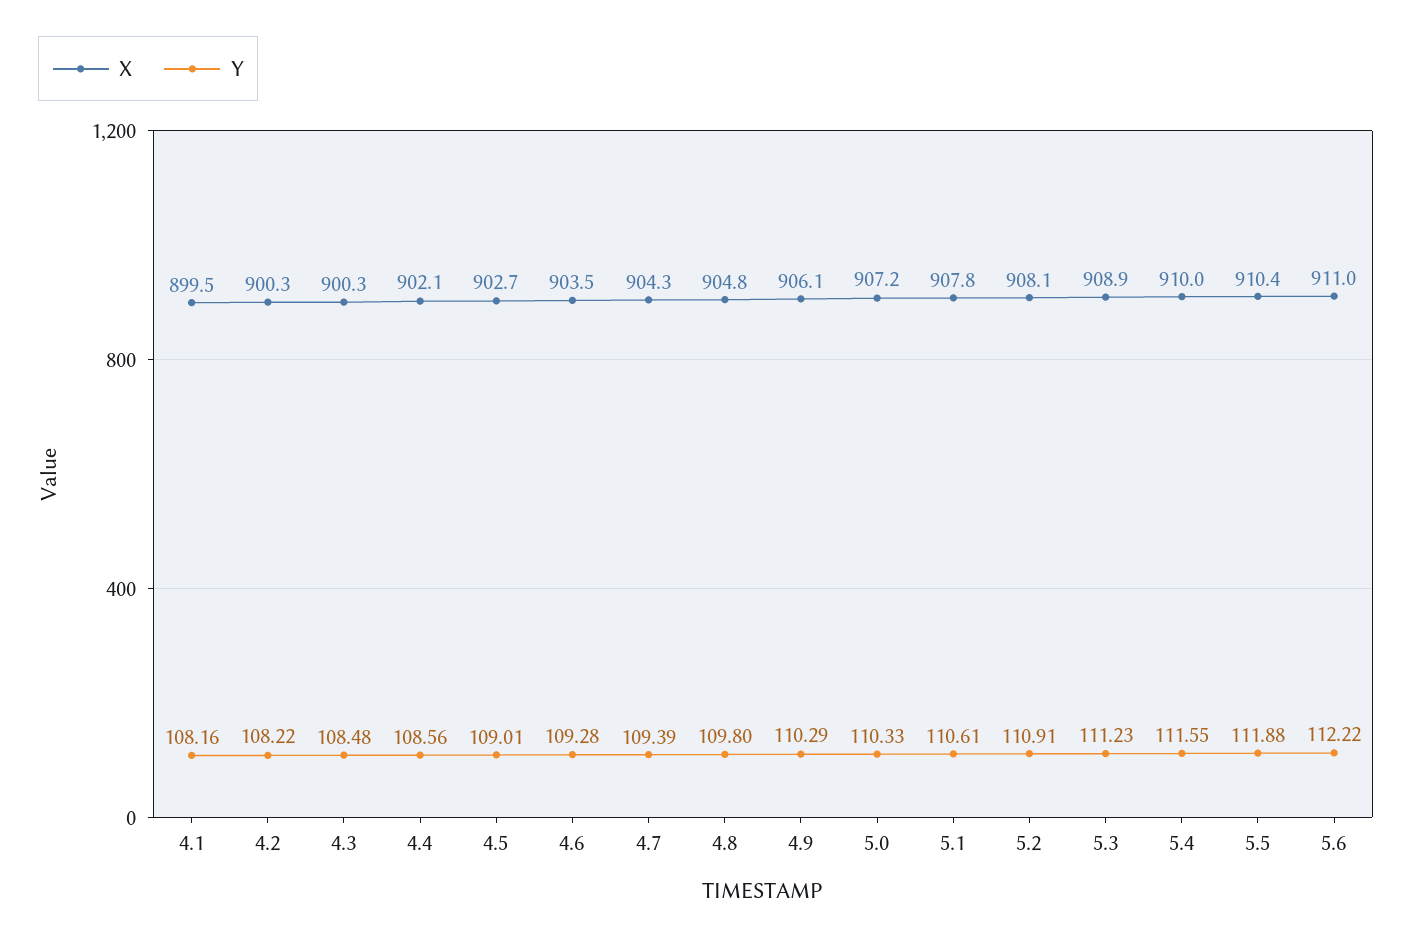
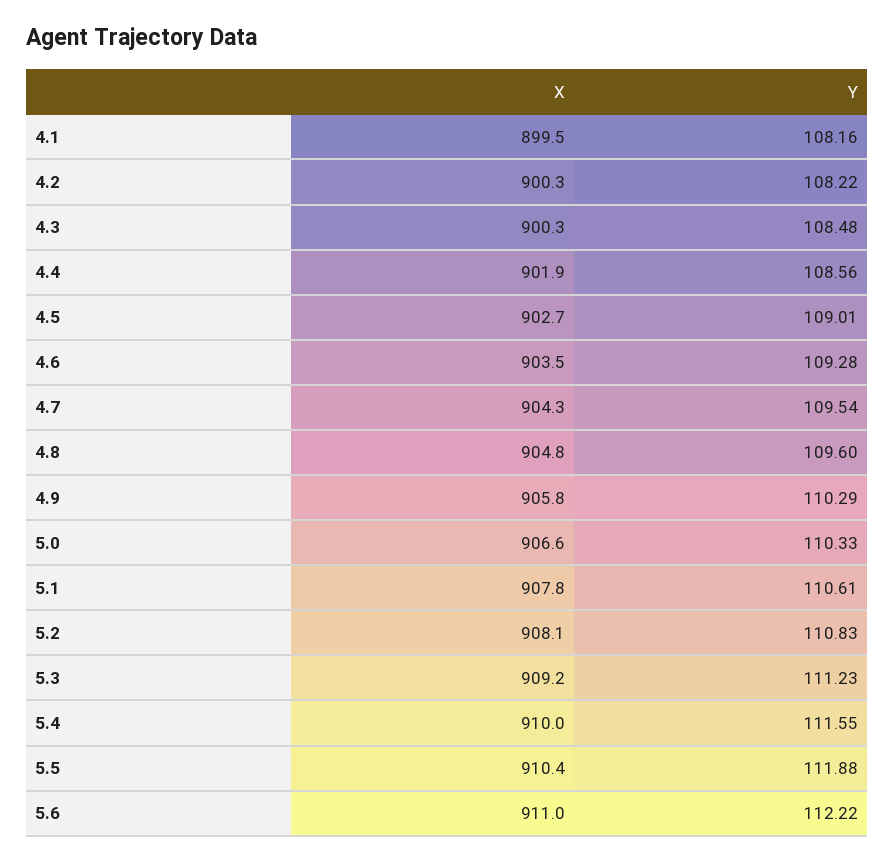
  {
    "X": {
      "4.1": 899.5,
      "4.2": 900.3,
      "4.3": 900.3,
-     "4.4": 902.1,
+     "4.4": 901.9,
      "4.5": 902.7,
      "4.6": 903.5,
      "4.7": 904.3,
      "4.8": 904.8,
-     "4.9": 906.1,
+     "4.9": 905.8,
-     "5.0": 907.2,
+     "5.0": 906.6,
      "5.1": 907.8,
      "5.2": 908.1,
-     "5.3": 908.9,
+     "5.3": 909.2,
      "5.4": 910,
      "5.5": 910.4,
      "5.6": 911
    },
    "Y": {
      "4.1": 108.16,
      "4.2": 108.22,
      "4.3": 108.48,
      "4.4": 108.56,
      "4.5": 109.01,
      "4.6": 109.28,
-     "4.7": 109.39,
+     "4.7": 109.54,
-     "4.8": 109.8,
+     "4.8": 109.6,
      "4.9": 110.29,
      "5.0": 110.33,
      "5.1": 110.61,
-     "5.2": 110.91,
+     "5.2": 110.83,
      "5.3": 111.23,
      "5.4": 111.55,
      "5.5": 111.88,
      "5.6": 112.22
    }
  }

